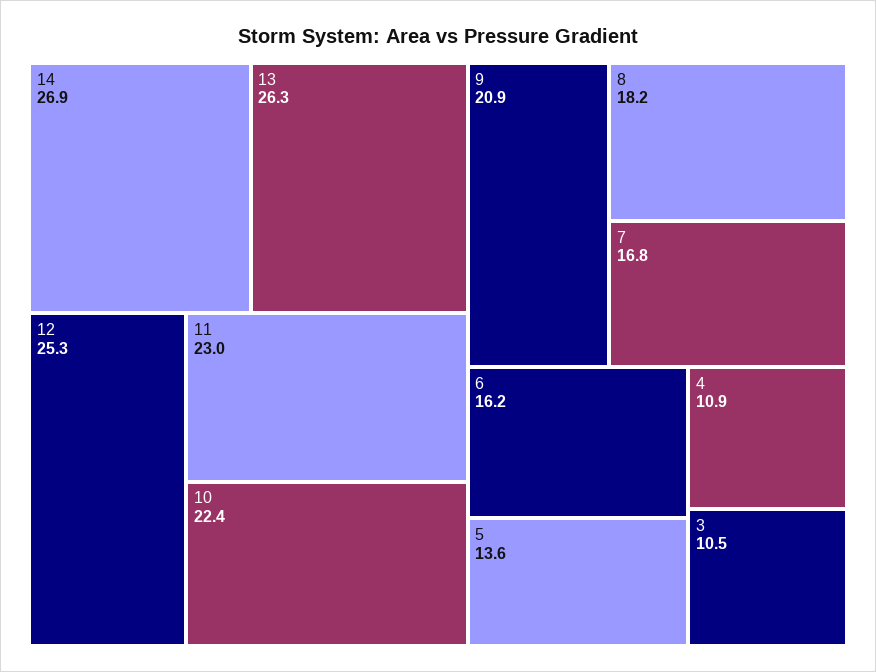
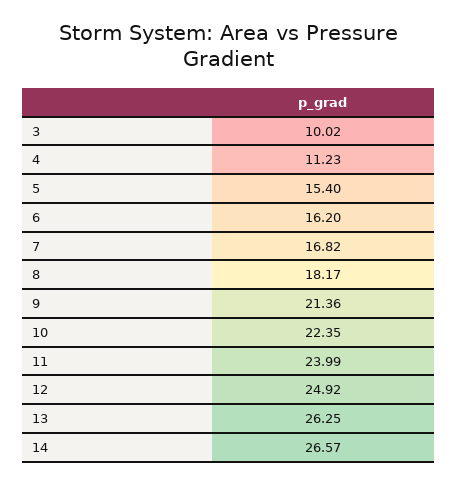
  {
-   "14": 26.9,
+   "14": 26.57,
    "13": 26.25,
-   "12": 25.3,
+   "12": 24.92,
-   "11": 23,
+   "11": 23.99,
    "10": 22.35,
-   "9": 20.9,
+   "9": 21.36,
    "8": 18.17,
    "7": 16.82,
    "6": 16.2,
-   "5": 13.6,
+   "5": 15.4,
-   "4": 10.9,
+   "4": 11.23,
-   "3": 10.5
+   "3": 10.02
  }

